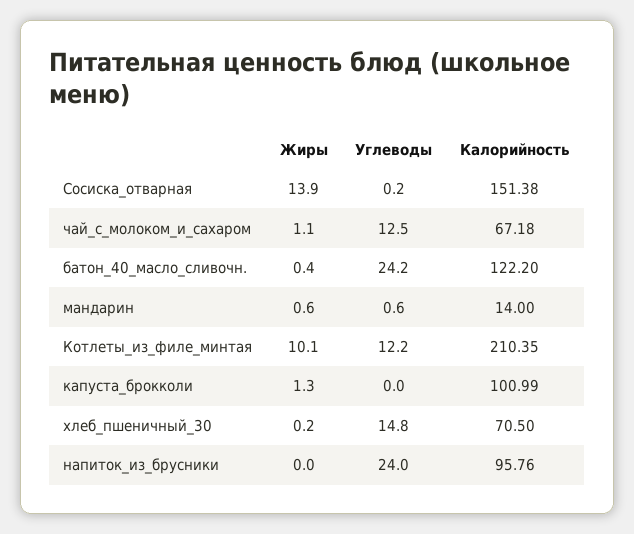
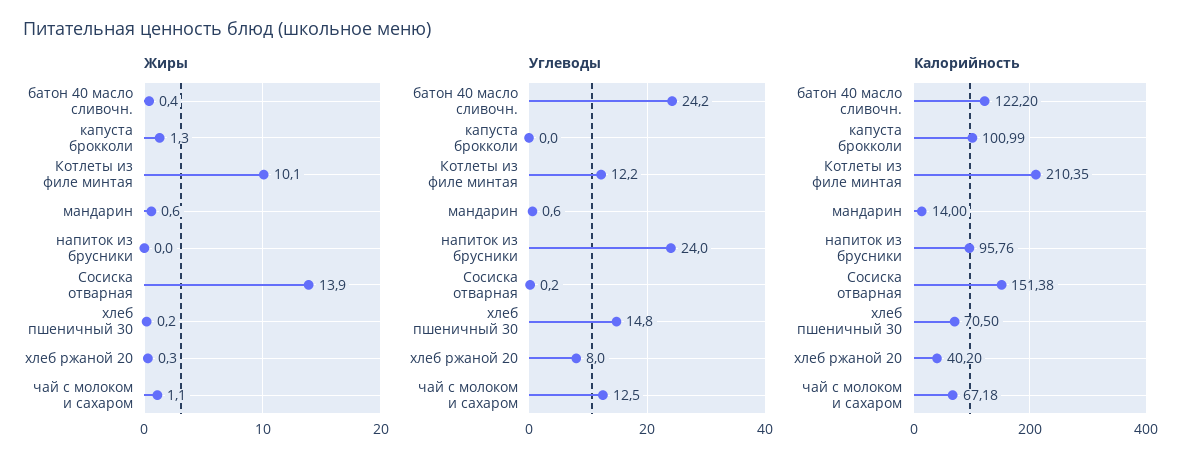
  {
    "Жиры": {
      "Сосиска_отварная": 13.9,
      "чай_с_молоком_и_сахаром": 1.1,
      "батон_40_масло_сливочн.": 0.4,
      "мандарин": 0.6,
      "Котлеты_из_филе_минтая": 10.1,
      "капуста_брокколи": 1.3,
      "хлеб_пшеничный_30": 0.2,
-     "напиток_из_брусники": 0
+     "напиток_из_брусники": 0,
+     "хлеб ржаной 20": 0.3
    },
    "Углеводы": {
      "Сосиска_отварная": 0.2,
      "чай_с_молоком_и_сахаром": 12.5,
      "батон_40_масло_сливочн.": 24.2,
      "мандарин": 0.6,
      "Котлеты_из_филе_минтая": 12.2,
      "капуста_брокколи": 0,
      "хлеб_пшеничный_30": 14.8,
-     "напиток_из_брусники": 24
+     "напиток_из_брусники": 24,
+     "хлеб ржаной 20": 8
    },
    "Калорийность": {
      "Сосиска_отварная": 151.38,
      "чай_с_молоком_и_сахаром": 67.18,
      "батон_40_масло_сливочн.": 122.2,
      "мандарин": 14,
      "Котлеты_из_филе_минтая": 210.35,
      "капуста_брокколи": 100.99,
      "хлеб_пшеничный_30": 70.5,
-     "напиток_из_брусники": 95.76
+     "напиток_из_брусники": 95.76,
+     "хлеб ржаной 20": 40.2
    }
  }

